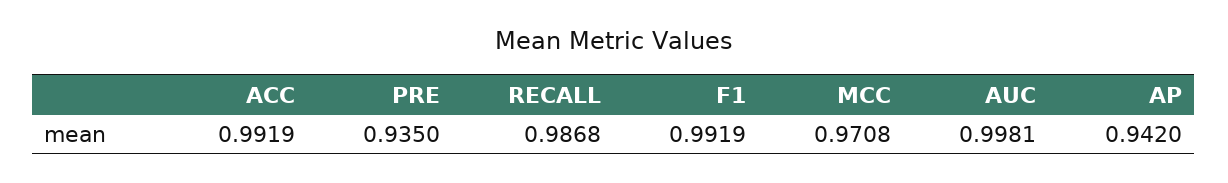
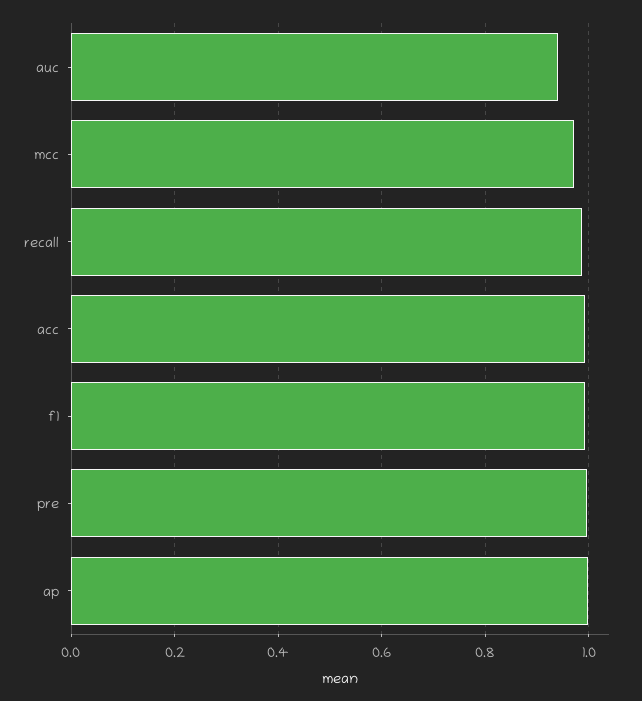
  {
    "ACC": 0.9919,
-   "PRE": 0.935,
+   "PRE": 1,
    "RECALL": 0.9868,
    "F1": 0.9919,
    "MCC": 0.9708,
-   "AUC": 0.9981,
+   "AUC": 0.94,
-   "AP": 0.942
+   "AP": 1
  }

